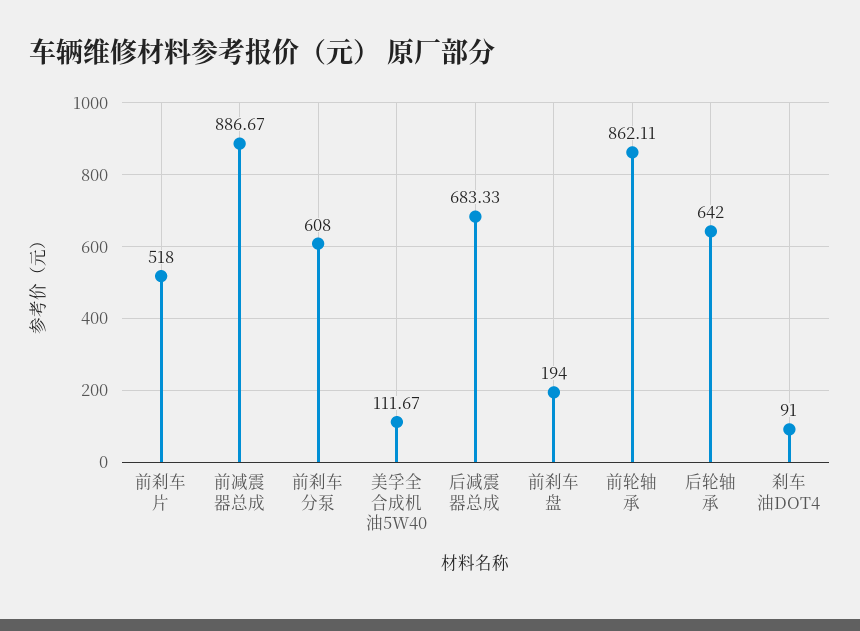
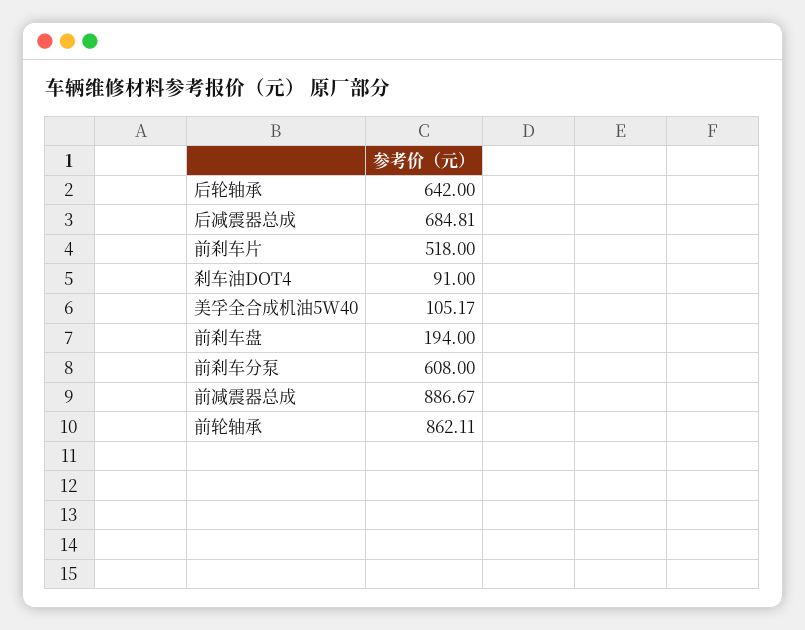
  {
    "前刹车片": 518,
    "前减震器总成": 886.67,
    "前刹车分泵": 608,
-   "美孚全合成机油5W40": 111.67,
+   "美孚全合成机油5W40": 105.17,
-   "后减震器总成": 683.33,
+   "后减震器总成": 684.81,
    "前刹车盘": 194,
    "前轮轴承": 862.11,
    "后轮轴承": 642,
    "刹车油DOT4": 91
  }

